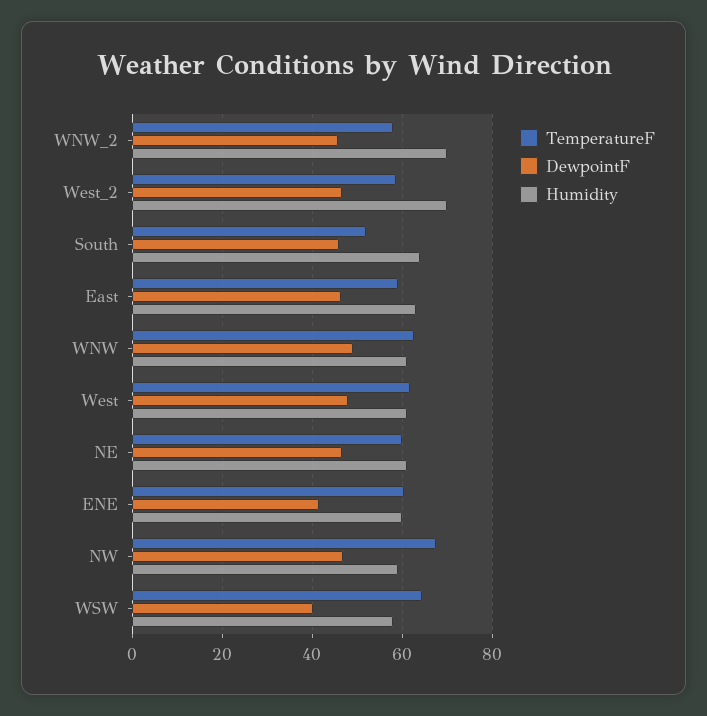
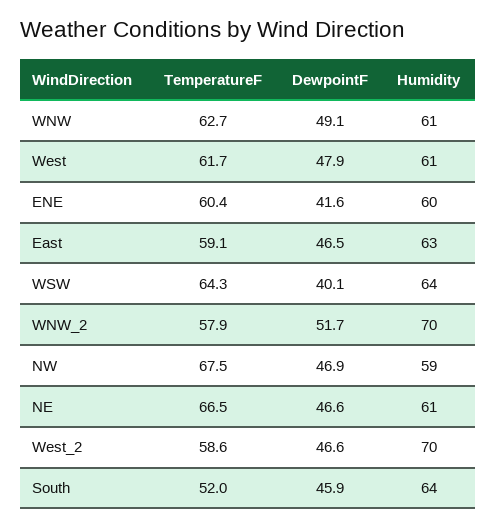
  {
    "TemperatureF": {
      "WNW_2": 57.9,
      "West_2": 58.6,
      "South": 52,
      "East": 59.1,
      "WNW": 62.7,
      "West": 61.7,
-     "NE": 60,
+     "NE": 66.5,
      "ENE": 60.4,
      "NW": 67.5,
      "WSW": 64.3
    },
    "DewpointF": {
-     "WNW_2": 46,
+     "WNW_2": 51.7,
      "West_2": 46.6,
      "South": 45.9,
      "East": 46.5,
      "WNW": 49.1,
      "West": 47.9,
      "NE": 46.6,
      "ENE": 41.6,
      "NW": 46.9,
      "WSW": 40.1
    },
    "Humidity": {
      "WNW_2": 70,
      "West_2": 70,
      "South": 64,
      "East": 63,
      "WNW": 61,
      "West": 61,
      "NE": 61,
      "ENE": 60,
      "NW": 59,
-     "WSW": 58
+     "WSW": 64
    }
  }

